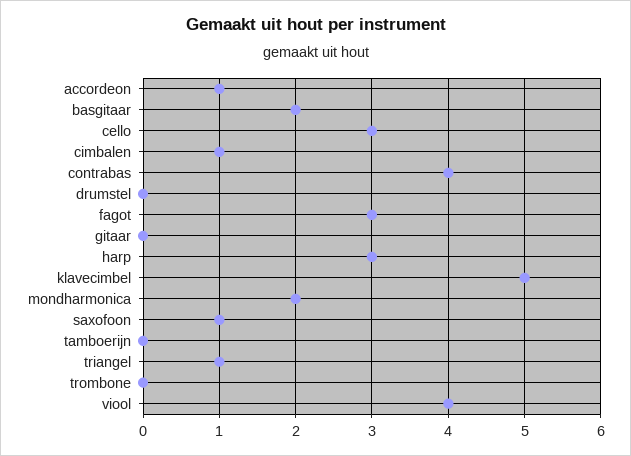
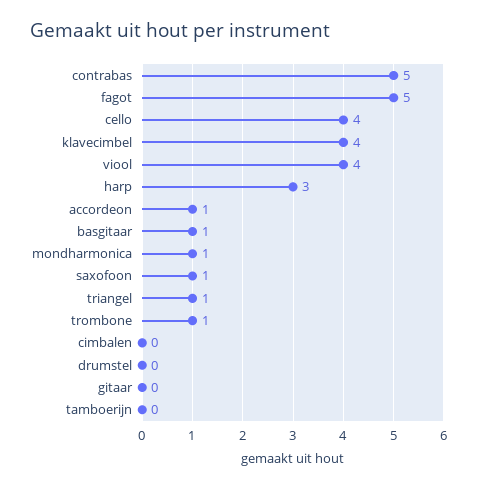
  {
    "accordeon": 1,
-   "basgitaar": 2,
+   "basgitaar": 1,
-   "cello": 3,
+   "cello": 4,
-   "cimbalen": 1,
+   "cimbalen": 0,
-   "contrabas": 4,
+   "contrabas": 5,
    "drumstel": 0,
-   "fagot": 3,
+   "fagot": 5,
    "gitaar": 0,
    "harp": 3,
-   "klavecimbel": 5,
+   "klavecimbel": 4,
-   "mondharmonica": 2,
+   "mondharmonica": 1,
    "saxofoon": 1,
    "tamboerijn": 0,
    "triangel": 1,
-   "trombone": 0,
+   "trombone": 1,
    "viool": 4
  }

